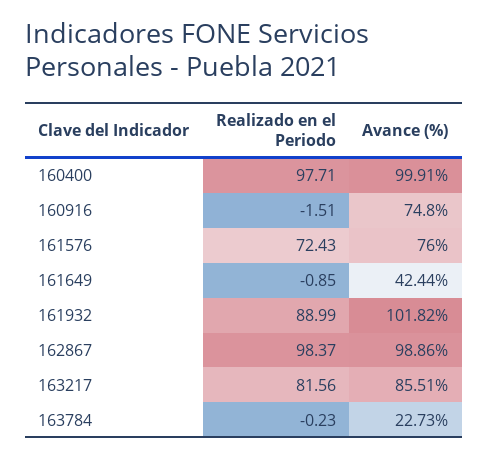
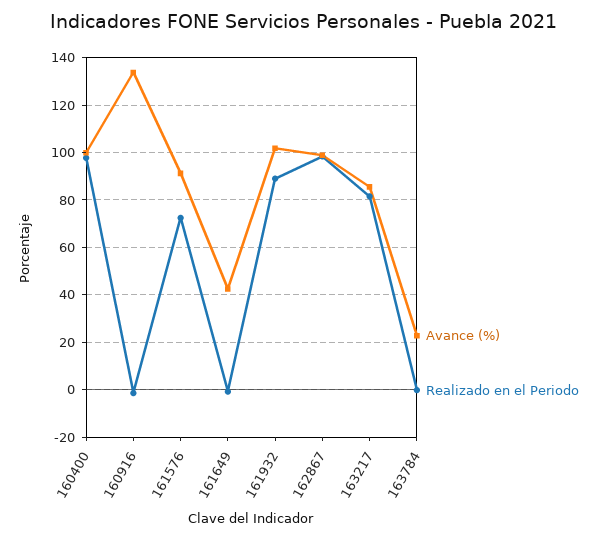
  {
    "Realizado en el Periodo": {
      "160400": 97.71,
      "160916": -1.51,
      "161576": 72.43,
      "161649": -0.85,
      "161932": 88.99,
      "162867": 98.37,
      "163217": 81.56,
      "163784": -0.23
    },
    "Avance (%)": {
      "160400": 99.91,
-     "160916": 74.8,
+     "160916": 135,
-     "161576": 76,
+     "161576": 90,
      "161649": 42.44,
      "161932": 101.82,
      "162867": 98.86,
      "163217": 85.51,
      "163784": 22.73
    }
  }

